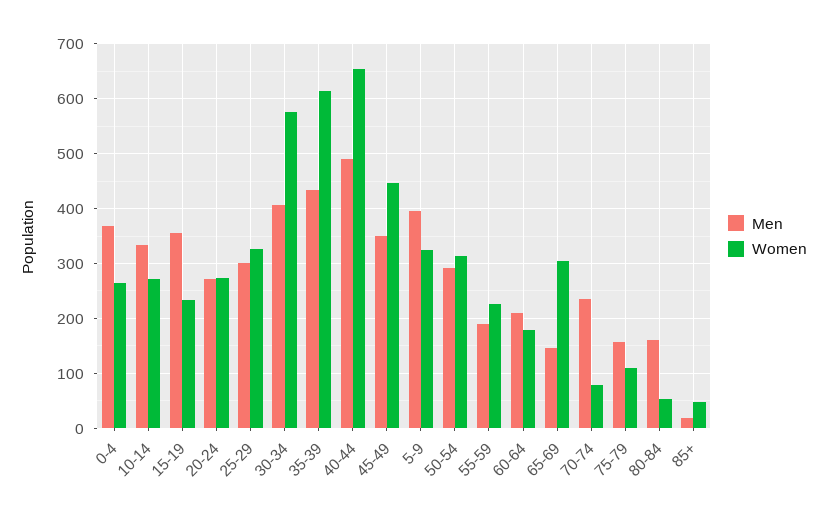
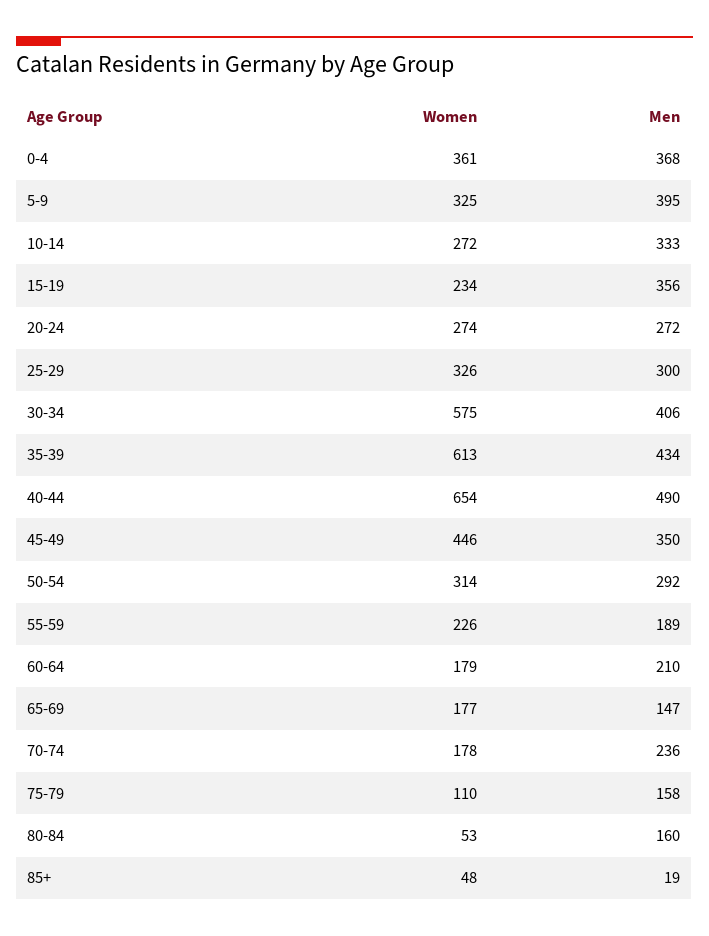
  {
    "Men": {
      "0-4": 368,
      "10-14": 333,
      "15-19": 356,
      "20-24": 272,
      "25-29": 300,
      "30-34": 406,
      "35-39": 434,
      "40-44": 490,
      "45-49": 350,
      "5-9": 395,
      "50-54": 292,
      "55-59": 189,
      "60-64": 210,
      "65-69": 147,
      "70-74": 236,
      "75-79": 158,
      "80-84": 160,
      "85+": 19
    },
    "Women": {
-     "0-4": 260,
+     "0-4": 361,
      "10-14": 272,
      "15-19": 234,
      "20-24": 274,
      "25-29": 326,
      "30-34": 575,
      "35-39": 613,
      "40-44": 654,
      "45-49": 446,
      "5-9": 325,
      "50-54": 314,
      "55-59": 226,
      "60-64": 179,
-     "65-69": 300,
+     "65-69": 177,
-     "70-74": 80,
+     "70-74": 178,
      "75-79": 110,
      "80-84": 53,
      "85+": 48
    }
  }

